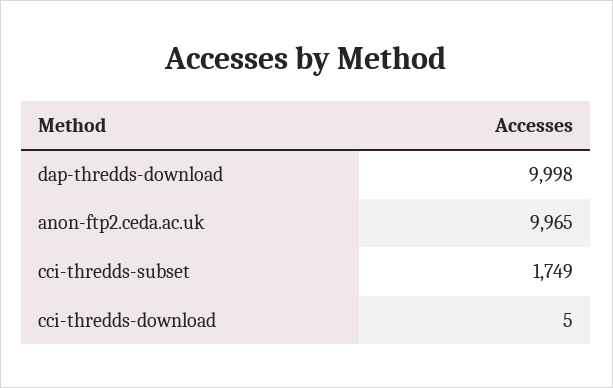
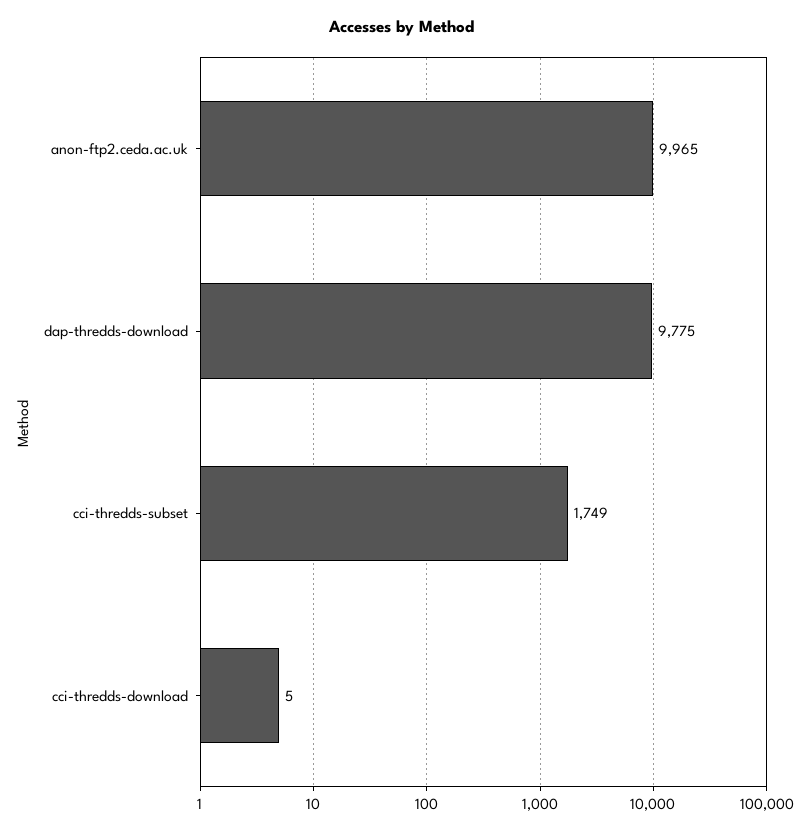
  {
-   "dap-thredds-download": 9998,
+   "dap-thredds-download": 9775,
    "anon-ftp2.ceda.ac.uk": 9965,
    "cci-thredds-subset": 1749,
    "cci-thredds-download": 5
  }

